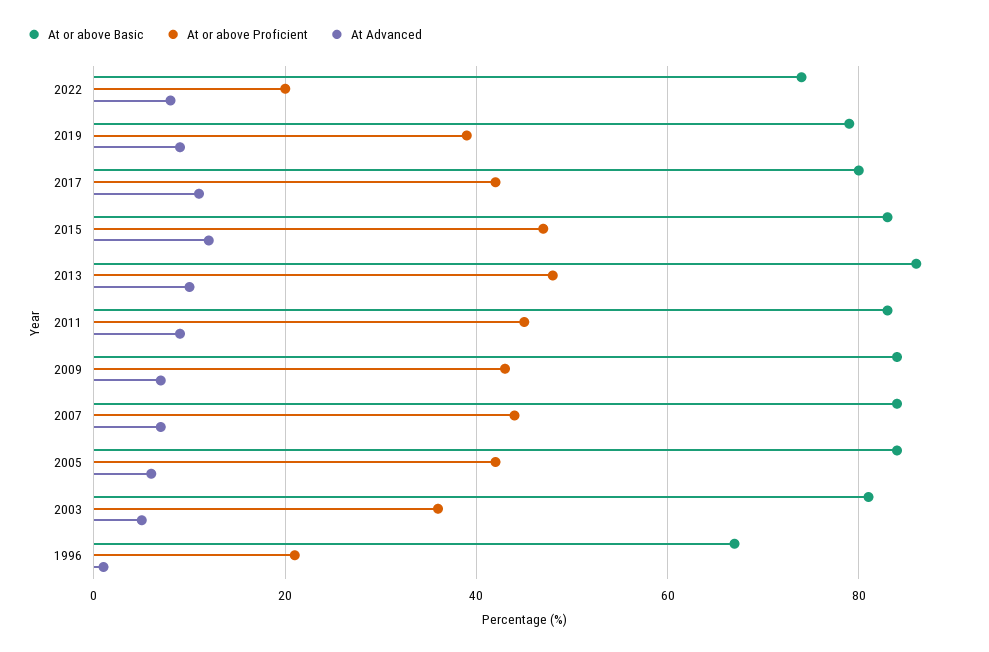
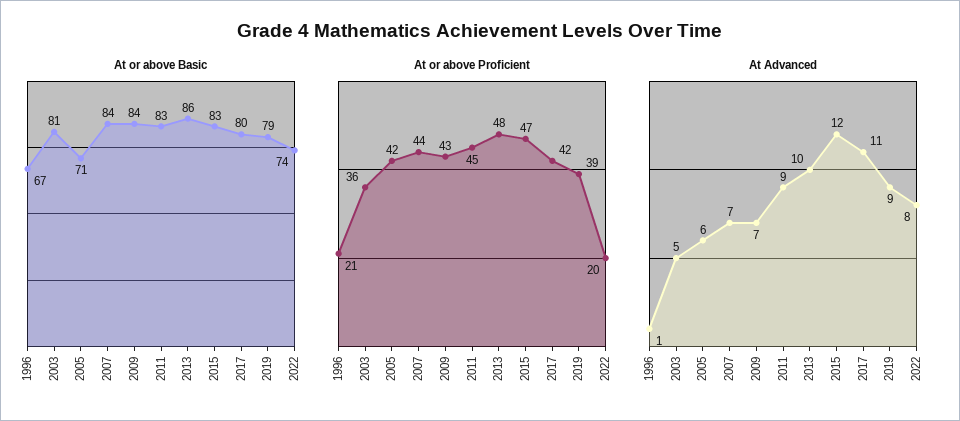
  {
    "At or above Basic": {
      "2022": 74,
      "2019": 79,
      "2017": 80,
      "2015": 83,
      "2013": 86,
      "2011": 83,
      "2009": 84,
      "2007": 84,
-     "2005": 85,
+     "2005": 71,
      "2003": 81,
      "1996": 67
    },
    "At or above Proficient": {
      "2022": 20,
      "2019": 39,
      "2017": 42,
      "2015": 47,
      "2013": 48,
      "2011": 45,
      "2009": 43,
      "2007": 44,
      "2005": 42,
      "2003": 36,
      "1996": 21
    },
    "At Advanced": {
      "2022": 8,
      "2019": 9,
      "2017": 11,
      "2015": 12,
      "2013": 10,
      "2011": 9,
      "2009": 7,
      "2007": 7,
      "2005": 6,
      "2003": 5,
      "1996": 1
    }
  }

